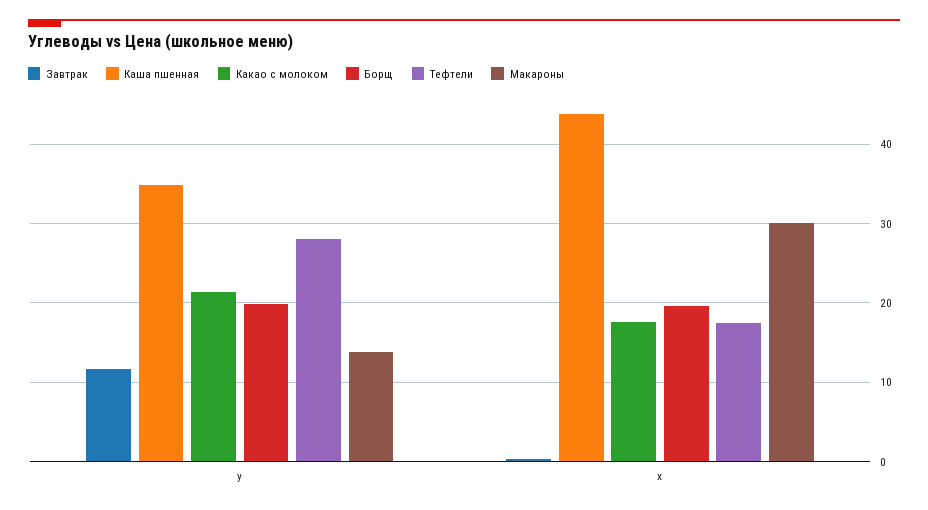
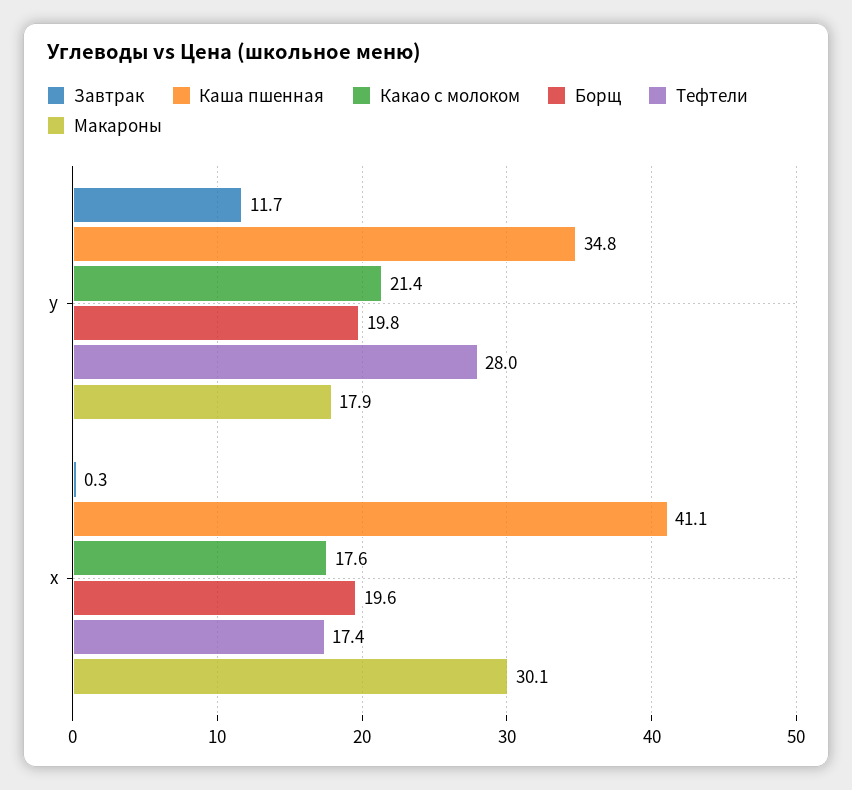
  {
    "Завтрак": {
      "y": 11.7,
      "x": 0.3
    },
    "Каша пшенная": {
      "y": 34.8,
-     "x": 44
+     "x": 41.1
    },
    "Какао с молоком": {
      "y": 21.4,
      "x": 17.6
    },
    "Борщ": {
      "y": 19.8,
      "x": 19.6
    },
    "Тефтели": {
      "y": 28,
      "x": 17.4
    },
    "Макароны": {
-     "y": 14,
+     "y": 17.9,
      "x": 30.1
    }
  }

